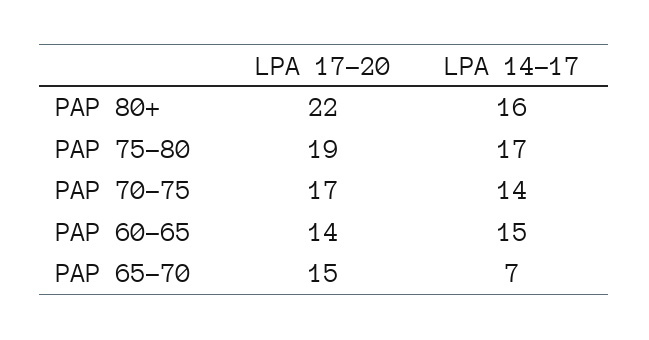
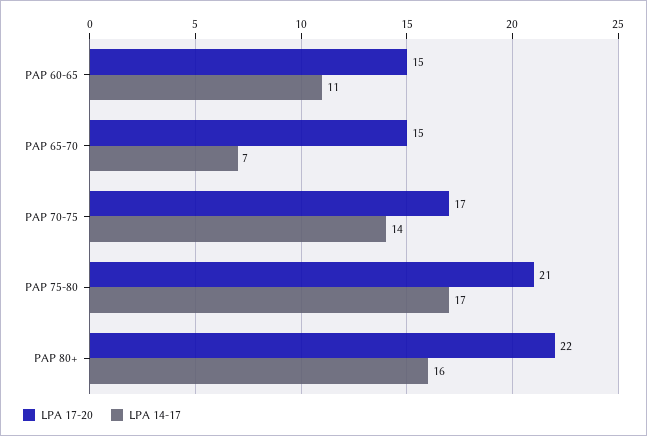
  {
    "LPA 17-20": {
      "PAP 80+": 22,
-     "PAP 75-80": 19,
+     "PAP 75-80": 21,
      "PAP 70-75": 17,
-     "PAP 60-65": 14,
+     "PAP 60-65": 15,
      "PAP 65-70": 15
    },
    "LPA 14-17": {
      "PAP 80+": 16,
      "PAP 75-80": 17,
      "PAP 70-75": 14,
-     "PAP 60-65": 15,
+     "PAP 60-65": 11,
      "PAP 65-70": 7
    }
  }

